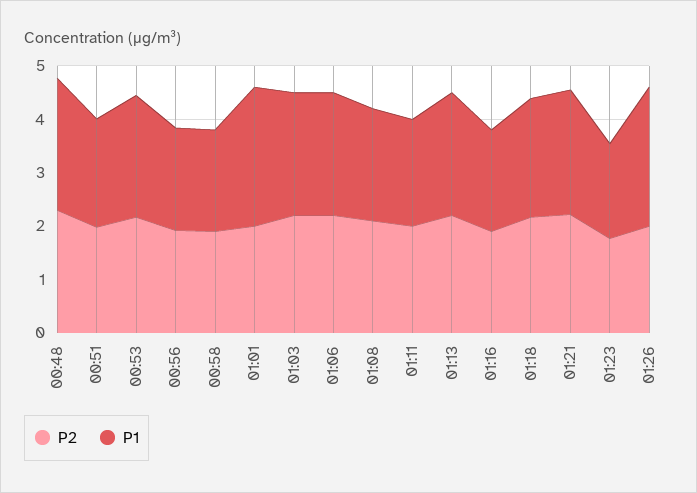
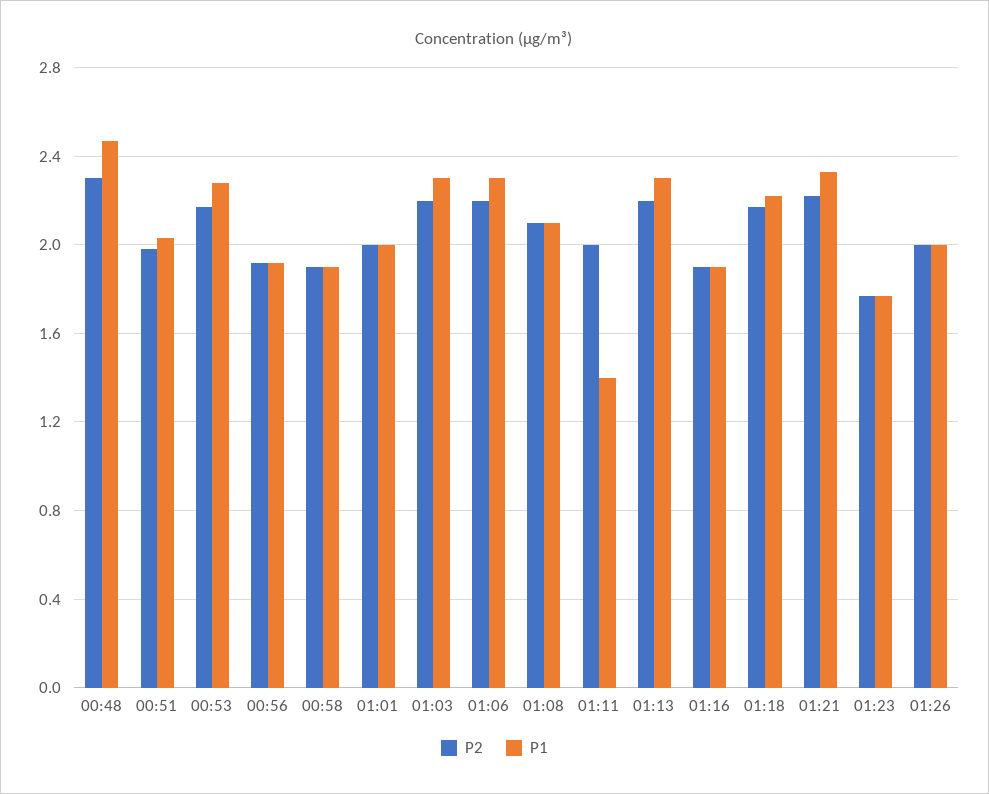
  {
    "P2": {
      "00:48": 2.3,
      "00:51": 2,
      "00:53": 2.15,
      "00:56": 1.9,
      "00:58": 1.9,
      "01:01": 2,
      "01:03": 2.2,
      "01:06": 2.2,
      "01:08": 2.1,
      "01:11": 2,
      "01:13": 2.2,
      "01:16": 1.9,
      "01:18": 2.15,
      "01:21": 2.2,
      "01:23": 1.75,
      "01:26": 2
    },
    "P1": {
      "00:48": 2.45,
      "00:51": 2.05,
      "00:53": 2.3,
      "00:56": 1.9,
      "00:58": 1.9,
-     "01:01": 2.6,
+     "01:01": 2,
      "01:03": 2.3,
      "01:06": 2.3,
      "01:08": 2.1,
-     "01:11": 2,
+     "01:11": 1.4,
      "01:13": 2.3,
      "01:16": 1.9,
      "01:18": 2.2,
      "01:21": 2.35,
      "01:23": 1.75,
-     "01:26": 2.6
+     "01:26": 2
    }
  }

